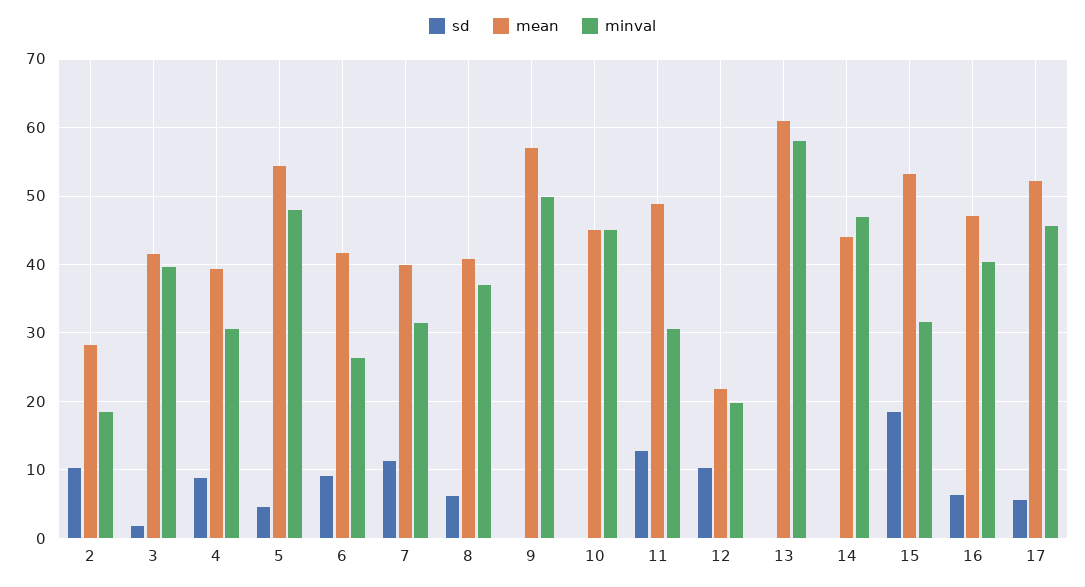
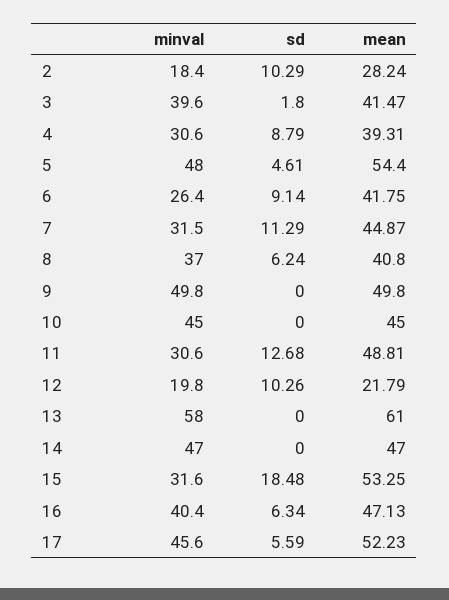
  {
    "sd": {
      "2": 10.29,
      "3": 1.8,
      "4": 8.79,
      "5": 4.61,
      "6": 9.14,
      "7": 11.29,
      "8": 6.24,
      "9": 0,
      "10": 0,
      "11": 12.68,
      "12": 10.26,
      "13": 0,
      "14": 0,
      "15": 18.48,
      "16": 6.34,
      "17": 5.59
    },
    "mean": {
      "2": 28.24,
      "3": 41.47,
      "4": 39.31,
      "5": 54.4,
      "6": 41.75,
-     "7": 40,
+     "7": 44.87,
      "8": 40.8,
-     "9": 57,
+     "9": 49.8,
      "10": 45,
      "11": 48.81,
      "12": 21.79,
      "13": 61,
-     "14": 44,
+     "14": 47,
      "15": 53.25,
      "16": 47.13,
      "17": 52.23
    },
    "minval": {
      "2": 18.4,
      "3": 39.6,
      "4": 30.6,
      "5": 48,
      "6": 26.4,
      "7": 31.5,
      "8": 37,
      "9": 49.8,
      "10": 45,
      "11": 30.6,
      "12": 19.8,
      "13": 58,
      "14": 47,
      "15": 31.6,
      "16": 40.4,
      "17": 45.6
    }
  }

